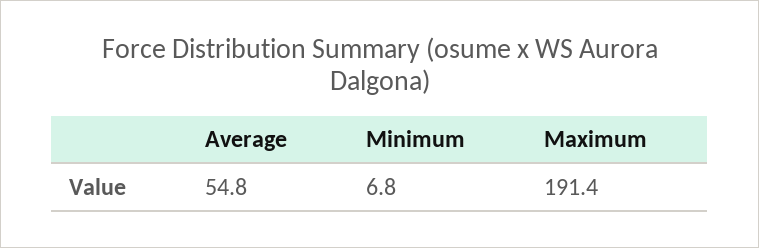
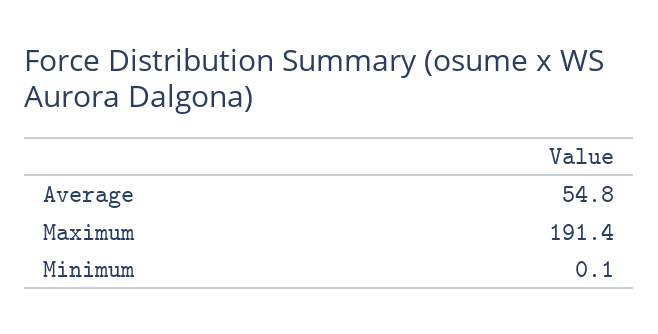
  {
    "Average": 54.8,
-   "Minimum": 6.8,
+   "Minimum": 0.1,
    "Maximum": 191.4
  }

